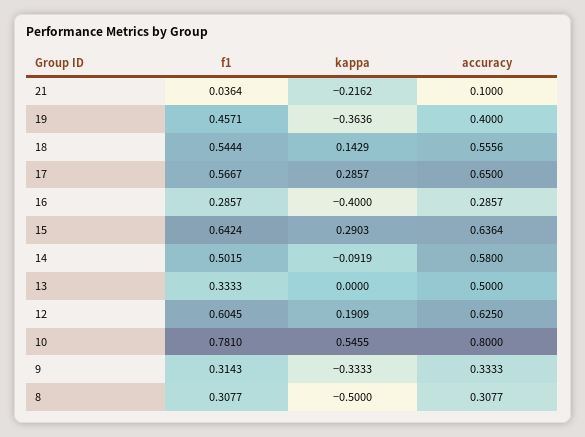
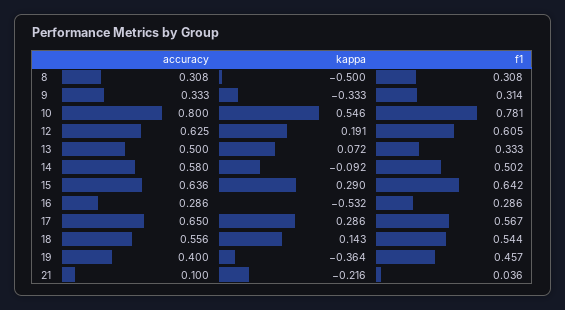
  {
    "f1": {
      "21": 0.0364,
      "19": 0.4571,
      "18": 0.5444,
      "17": 0.5667,
      "16": 0.2857,
      "15": 0.6424,
      "14": 0.5015,
      "13": 0.3333,
      "12": 0.6045,
      "10": 0.781,
      "9": 0.3143,
      "8": 0.3077
    },
    "kappa": {
      "21": -0.2162,
      "19": -0.3636,
      "18": 0.1429,
      "17": 0.2857,
-     "16": -0.4,
+     "16": -0.532,
      "15": 0.2903,
      "14": -0.0919,
-     "13": 0,
+     "13": 0.072,
      "12": 0.1909,
      "10": 0.5455,
      "9": -0.3333,
      "8": -0.5
    },
    "accuracy": {
      "21": 0.1,
      "19": 0.4,
      "18": 0.5556,
      "17": 0.65,
      "16": 0.2857,
      "15": 0.6364,
      "14": 0.58,
      "13": 0.5,
      "12": 0.625,
      "10": 0.8,
      "9": 0.3333,
      "8": 0.3077
    }
  }

